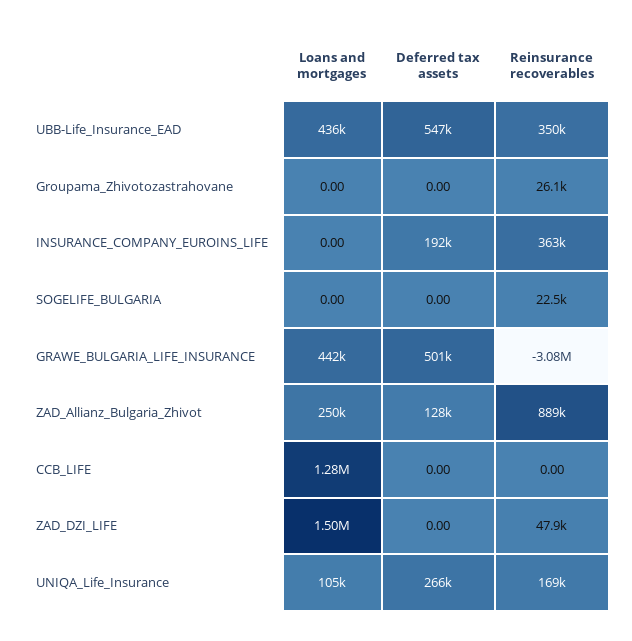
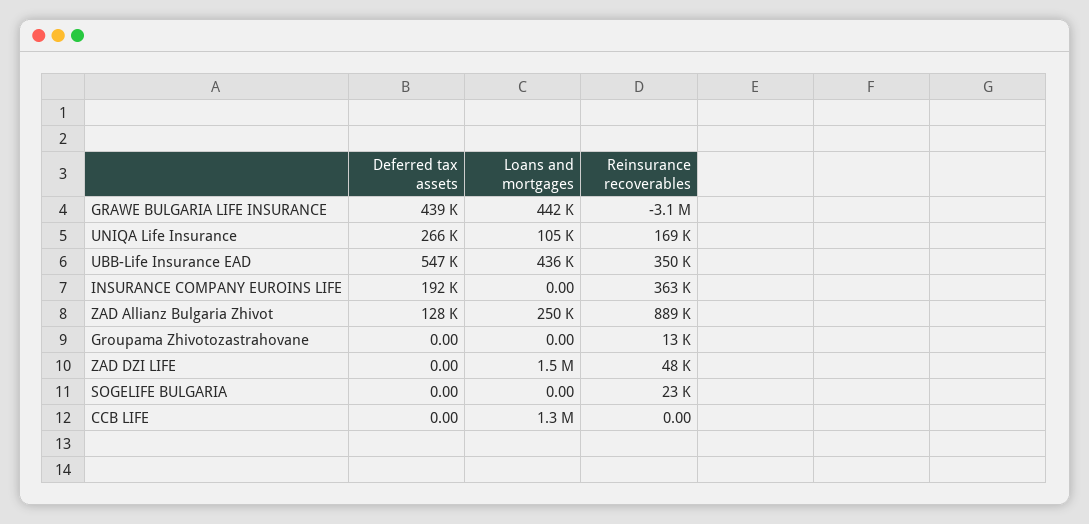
  {
    "Loans and mortgages": {
      "UBB-Life_Insurance_EAD": 436000,
      "Groupama_Zhivotozastrahovane": 0,
      "INSURANCE_COMPANY_EUROINS_LIFE": 0,
      "SOGELIFE_BULGARIA": 0,
      "GRAWE_BULGARIA_LIFE_INSURANCE": 442000,
      "ZAD_Allianz_Bulgaria_Zhivot": 250000,
      "CCB_LIFE": 1280000,
      "ZAD_DZI_LIFE": 1500000,
      "UNIQA_Life_Insurance": 105000
    },
    "Deferred tax assets": {
      "UBB-Life_Insurance_EAD": 547000,
      "Groupama_Zhivotozastrahovane": 0,
      "INSURANCE_COMPANY_EUROINS_LIFE": 192000,
      "SOGELIFE_BULGARIA": 0,
-     "GRAWE_BULGARIA_LIFE_INSURANCE": 501000,
+     "GRAWE_BULGARIA_LIFE_INSURANCE": 439000,
      "ZAD_Allianz_Bulgaria_Zhivot": 128000,
      "CCB_LIFE": 0,
      "ZAD_DZI_LIFE": 0,
      "UNIQA_Life_Insurance": 266000
    },
    "Reinsurance recoverables": {
      "UBB-Life_Insurance_EAD": 350000,
-     "Groupama_Zhivotozastrahovane": 26100,
+     "Groupama_Zhivotozastrahovane": 13000,
      "INSURANCE_COMPANY_EUROINS_LIFE": 363000,
      "SOGELIFE_BULGARIA": 22500,
      "GRAWE_BULGARIA_LIFE_INSURANCE": -3080000,
      "ZAD_Allianz_Bulgaria_Zhivot": 889000,
      "CCB_LIFE": 0,
      "ZAD_DZI_LIFE": 47900,
      "UNIQA_Life_Insurance": 169000
    }
  }

